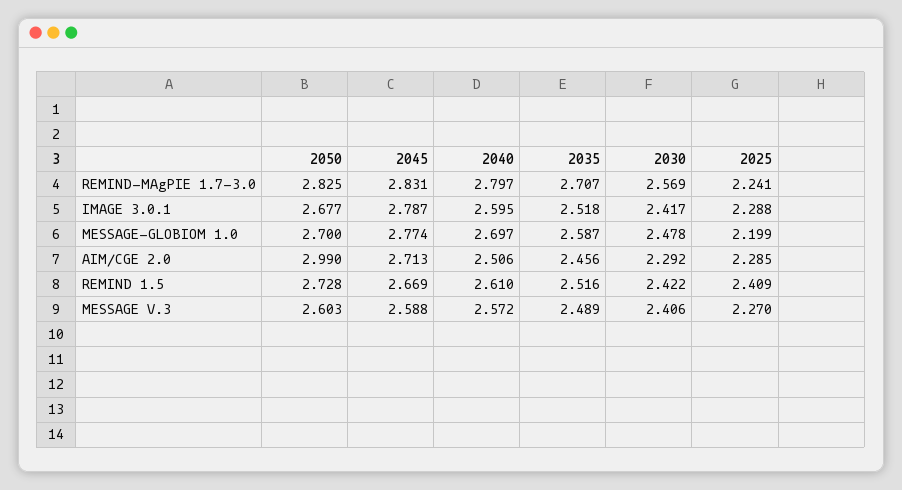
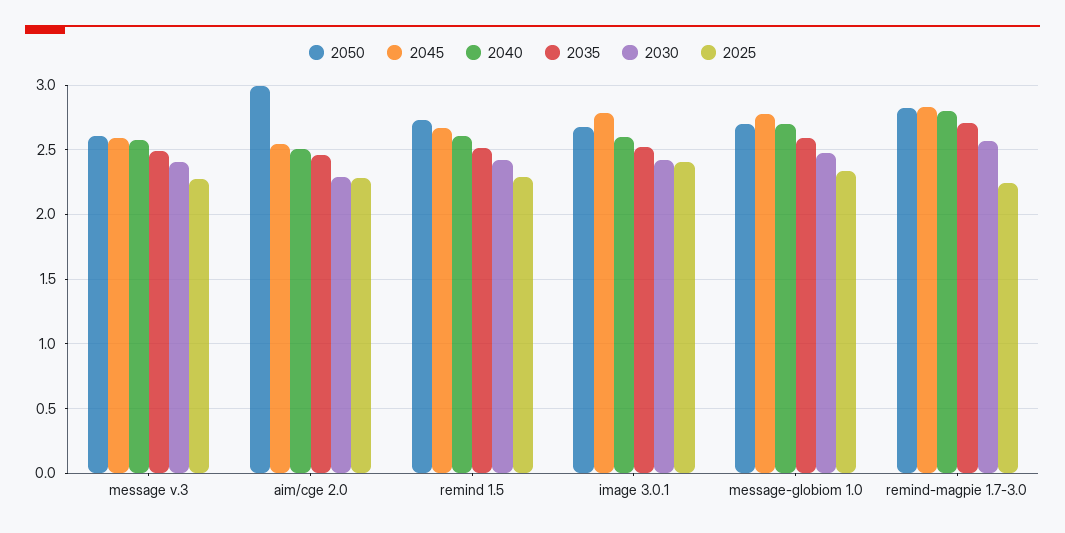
  {
    "2050": {
      "REMIND-MAgPIE 1.7-3.0": 2.825,
      "IMAGE 3.0.1": 2.677,
      "MESSAGE-GLOBIOM 1.0": 2.7,
      "AIM/CGE 2.0": 2.99,
      "REMIND 1.5": 2.728,
      "MESSAGE V.3": 2.603
    },
    "2045": {
      "REMIND-MAgPIE 1.7-3.0": 2.831,
      "IMAGE 3.0.1": 2.787,
      "MESSAGE-GLOBIOM 1.0": 2.774,
-     "AIM/CGE 2.0": 2.713,
+     "AIM/CGE 2.0": 2.55,
      "REMIND 1.5": 2.669,
      "MESSAGE V.3": 2.588
    },
    "2040": {
      "REMIND-MAgPIE 1.7-3.0": 2.797,
      "IMAGE 3.0.1": 2.595,
      "MESSAGE-GLOBIOM 1.0": 2.697,
      "AIM/CGE 2.0": 2.506,
      "REMIND 1.5": 2.61,
      "MESSAGE V.3": 2.572
    },
    "2035": {
      "REMIND-MAgPIE 1.7-3.0": 2.707,
      "IMAGE 3.0.1": 2.518,
      "MESSAGE-GLOBIOM 1.0": 2.587,
      "AIM/CGE 2.0": 2.456,
      "REMIND 1.5": 2.516,
      "MESSAGE V.3": 2.489
    },
    "2030": {
      "REMIND-MAgPIE 1.7-3.0": 2.569,
      "IMAGE 3.0.1": 2.417,
      "MESSAGE-GLOBIOM 1.0": 2.478,
      "AIM/CGE 2.0": 2.292,
      "REMIND 1.5": 2.422,
      "MESSAGE V.3": 2.406
    },
    "2025": {
      "REMIND-MAgPIE 1.7-3.0": 2.241,
-     "IMAGE 3.0.1": 2.288,
+     "IMAGE 3.0.1": 2.4,
-     "MESSAGE-GLOBIOM 1.0": 2.199,
+     "MESSAGE-GLOBIOM 1.0": 2.35,
      "AIM/CGE 2.0": 2.285,
-     "REMIND 1.5": 2.409,
+     "REMIND 1.5": 2.3,
      "MESSAGE V.3": 2.27
    }
  }

